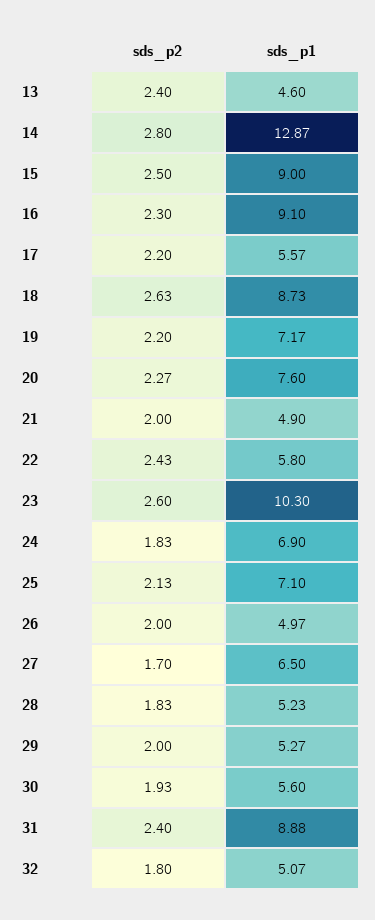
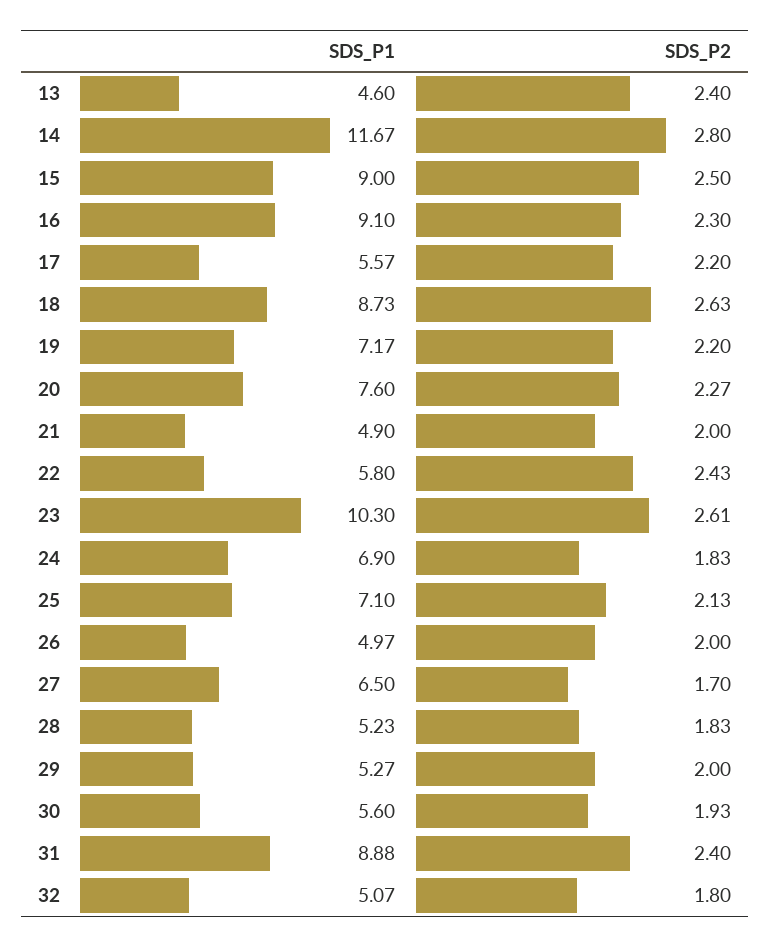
  {
    "sds_p2": {
      "13": 2.4,
      "14": 2.8,
      "15": 2.5,
      "16": 2.3,
      "17": 2.2,
      "18": 2.63,
      "19": 2.2,
      "20": 2.27,
      "21": 2,
      "22": 2.43,
-     "23": 2.6,
+     "23": 2.61,
      "24": 1.83,
      "25": 2.13,
      "26": 2,
      "27": 1.7,
      "28": 1.83,
      "29": 2,
      "30": 1.93,
      "31": 2.4,
      "32": 1.8
    },
    "sds_p1": {
      "13": 4.6,
-     "14": 12.87,
+     "14": 11.67,
      "15": 9,
      "16": 9.1,
      "17": 5.57,
      "18": 8.73,
      "19": 7.17,
      "20": 7.6,
      "21": 4.9,
      "22": 5.8,
      "23": 10.3,
      "24": 6.9,
      "25": 7.1,
      "26": 4.97,
      "27": 6.5,
      "28": 5.23,
      "29": 5.27,
      "30": 5.6,
      "31": 8.88,
      "32": 5.07
    }
  }

